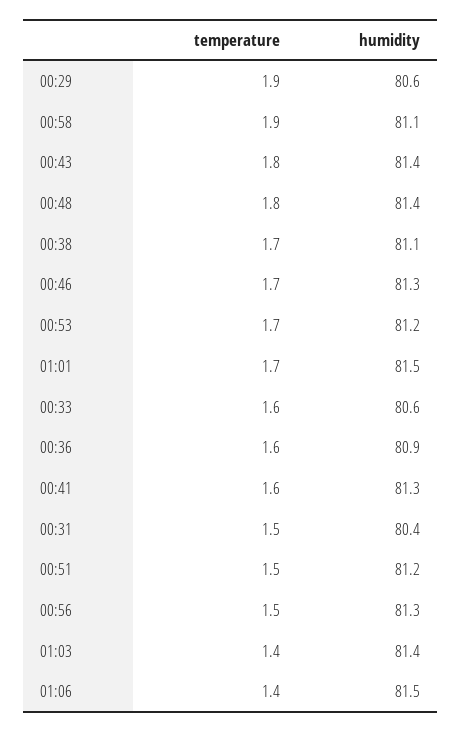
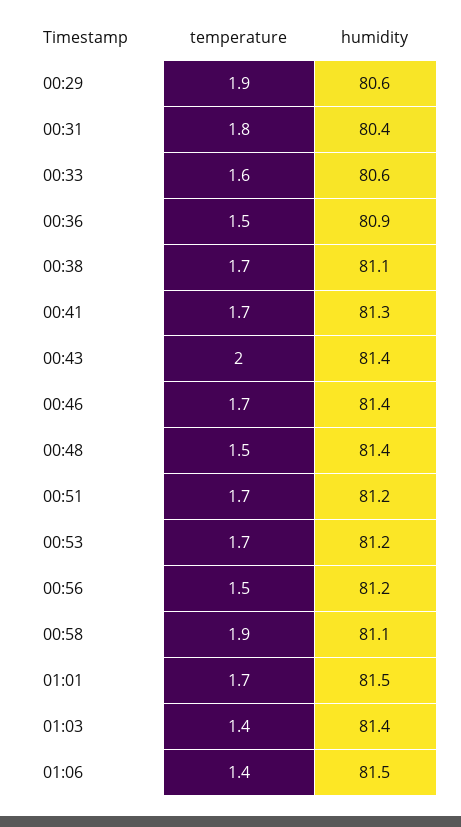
  {
    "temperature": {
      "00:29": 1.9,
      "00:58": 1.9,
-     "00:43": 1.8,
+     "00:43": 2,
-     "00:48": 1.8,
+     "00:48": 1.5,
      "00:38": 1.7,
      "00:46": 1.7,
      "00:53": 1.7,
      "01:01": 1.7,
      "00:33": 1.6,
-     "00:36": 1.6,
+     "00:36": 1.5,
-     "00:41": 1.6,
+     "00:41": 1.7,
-     "00:31": 1.5,
+     "00:31": 1.8,
-     "00:51": 1.5,
+     "00:51": 1.7,
      "00:56": 1.5,
      "01:03": 1.4,
      "01:06": 1.4
    },
    "humidity": {
      "00:29": 80.6,
      "00:58": 81.1,
      "00:43": 81.4,
      "00:48": 81.4,
      "00:38": 81.1,
-     "00:46": 81.3,
+     "00:46": 81.4,
      "00:53": 81.2,
      "01:01": 81.5,
      "00:33": 80.6,
      "00:36": 80.9,
      "00:41": 81.3,
      "00:31": 80.4,
      "00:51": 81.2,
-     "00:56": 81.3,
+     "00:56": 81.2,
      "01:03": 81.4,
      "01:06": 81.5
    }
  }

